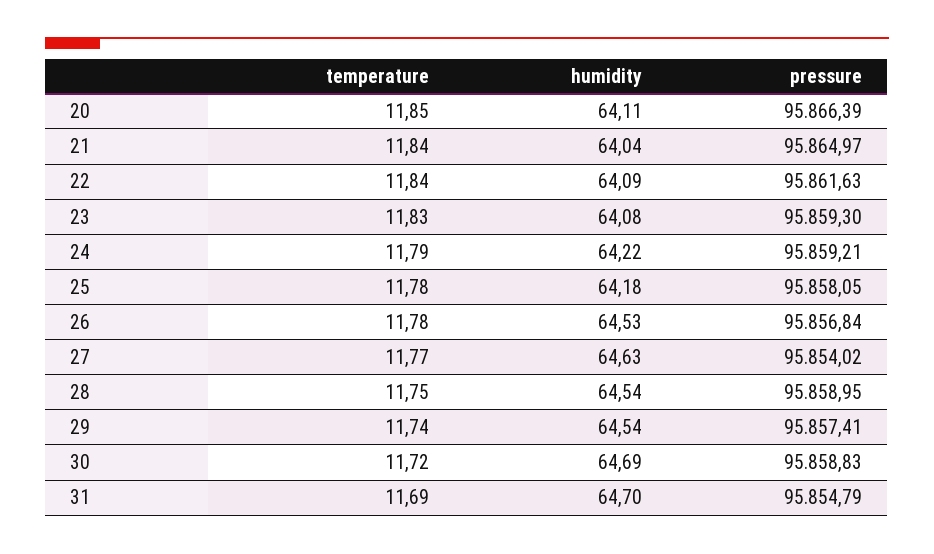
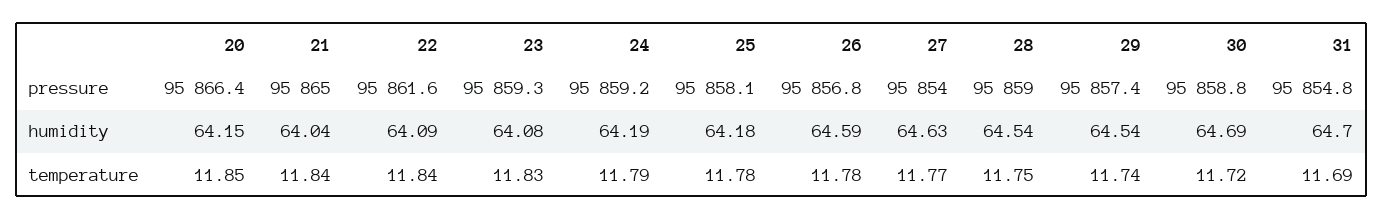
  {
    "temperature": {
      "20": 11.85,
      "21": 11.84,
      "22": 11.84,
      "23": 11.83,
      "24": 11.79,
      "25": 11.78,
      "26": 11.78,
      "27": 11.77,
      "28": 11.75,
      "29": 11.74,
      "30": 11.72,
      "31": 11.69
    },
    "humidity": {
-     "20": 64.11,
+     "20": 64.15,
      "21": 64.04,
      "22": 64.09,
      "23": 64.08,
-     "24": 64.22,
+     "24": 64.19,
      "25": 64.18,
-     "26": 64.53,
+     "26": 64.59,
      "27": 64.63,
      "28": 64.54,
      "29": 64.54,
      "30": 64.69,
      "31": 64.7
    },
    "pressure": {
      "20": 95866.39,
      "21": 95864.97,
      "22": 95861.63,
      "23": 95859.3,
      "24": 95859.21,
      "25": 95858.05,
      "26": 95856.84,
      "27": 95854.02,
      "28": 95858.95,
      "29": 95857.41,
      "30": 95858.83,
      "31": 95854.79
    }
  }

